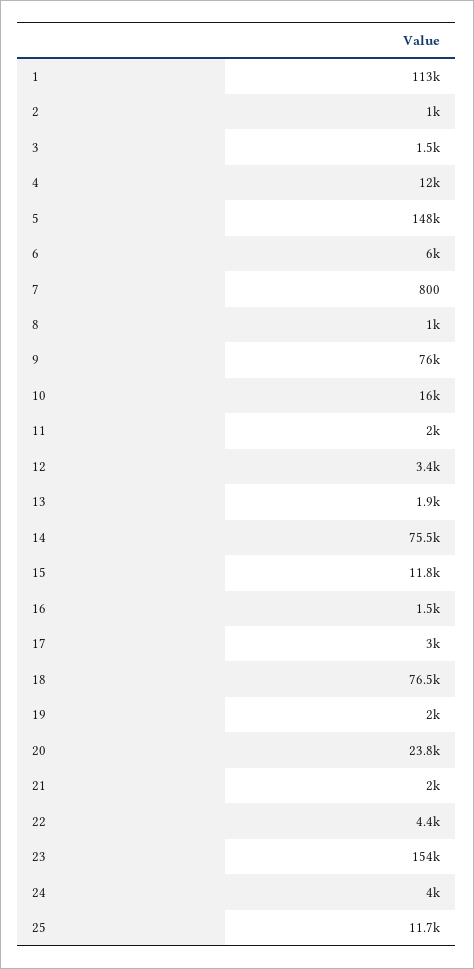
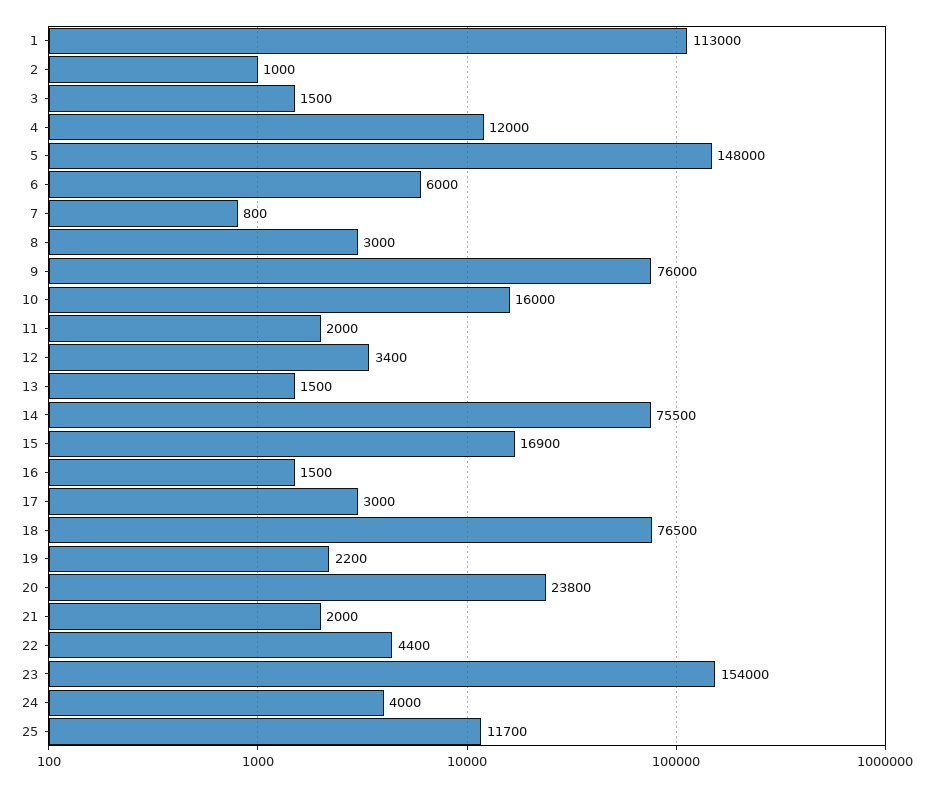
  {
    "1": 113000,
    "2": 1000,
    "3": 1500,
    "4": 12000,
    "5": 148000,
    "6": 6000,
    "7": 800,
-   "8": 1000,
+   "8": 3000,
    "9": 76000,
    "10": 16000,
    "11": 2000,
    "12": 3400,
-   "13": 1900,
+   "13": 1500,
    "14": 75500,
-   "15": 11800,
+   "15": 16900,
    "16": 1500,
    "17": 3000,
    "18": 76500,
-   "19": 2000,
+   "19": 2200,
    "20": 23800,
    "21": 2000,
    "22": 4400,
    "23": 154000,
    "24": 4000,
    "25": 11700
  }

